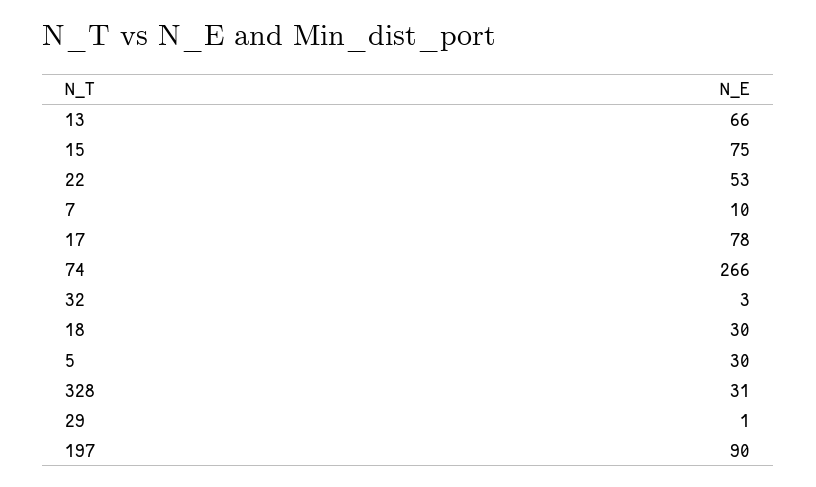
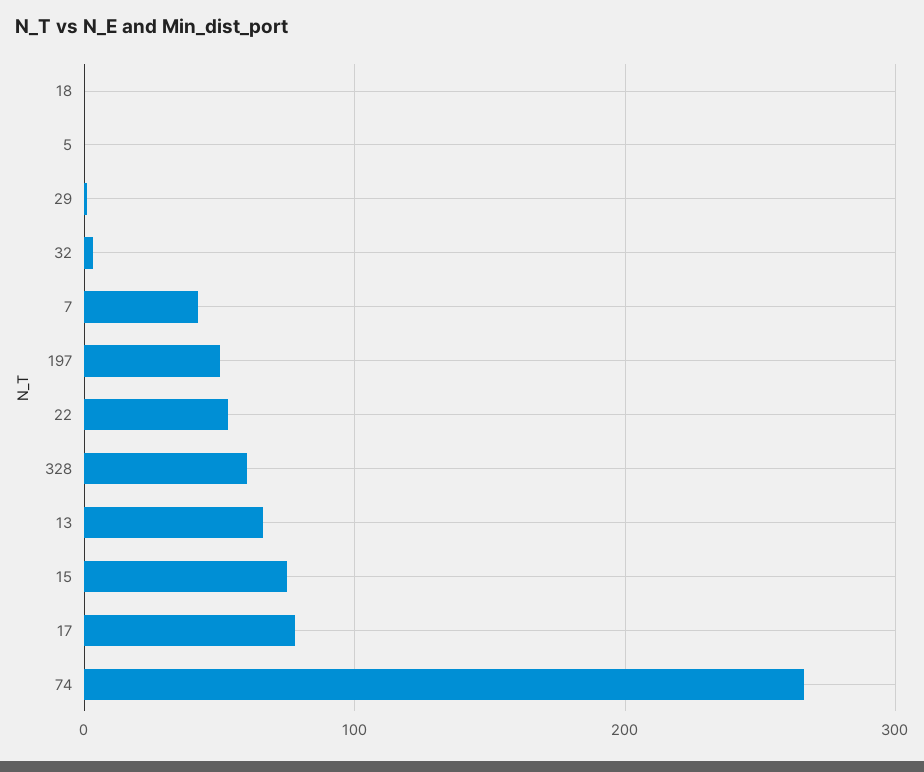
  {
    "13": 66,
    "15": 75,
    "22": 53,
-   "7": 10,
+   "7": 40,
    "17": 78,
    "74": 266,
    "32": 3,
-   "18": 30,
+   "18": 0,
-   "5": 30,
+   "5": 0,
-   "328": 31,
+   "328": 60,
    "29": 1,
-   "197": 90
+   "197": 50
  }

